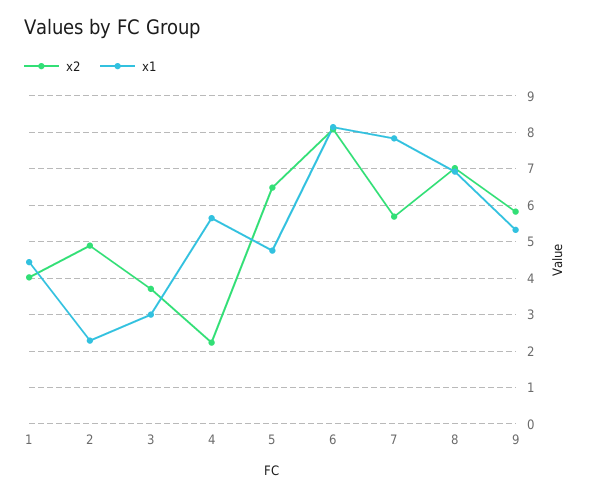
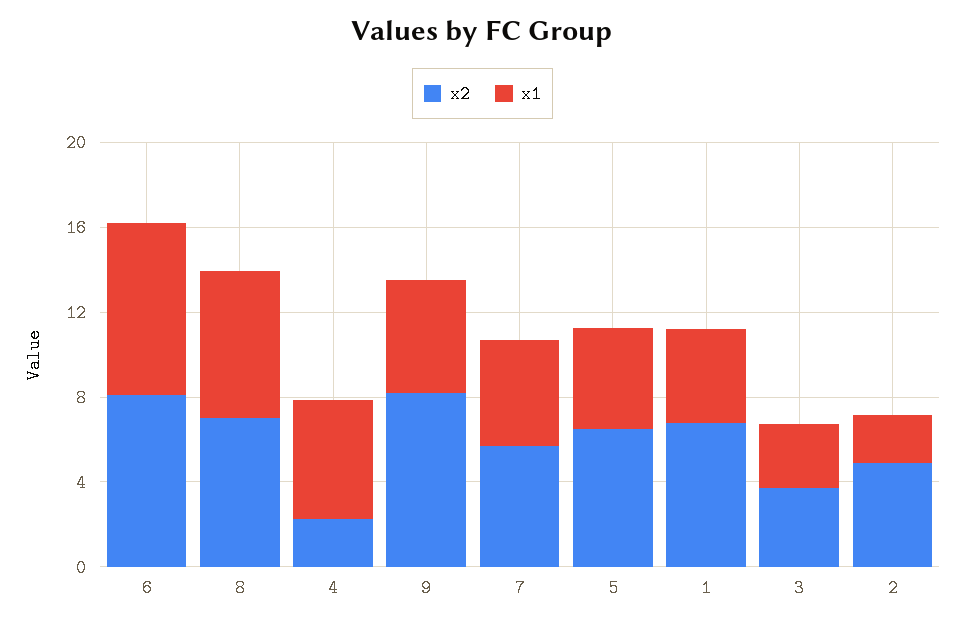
  {
    "x2": {
-     "1": 4,
+     "1": 7,
      "2": 4.8,
      "3": 3.8,
      "4": 2.2,
      "5": 6.4,
      "6": 8,
      "7": 5.6,
      "8": 7,
-     "9": 5.8
+     "9": 8
    },
    "x1": {
      "1": 4.4,
      "2": 2.2,
      "3": 3,
      "4": 5.6,
      "5": 4.8,
      "6": 8.2,
-     "7": 7.8,
+     "7": 5,
      "8": 7,
      "9": 5.4
    }
  }

